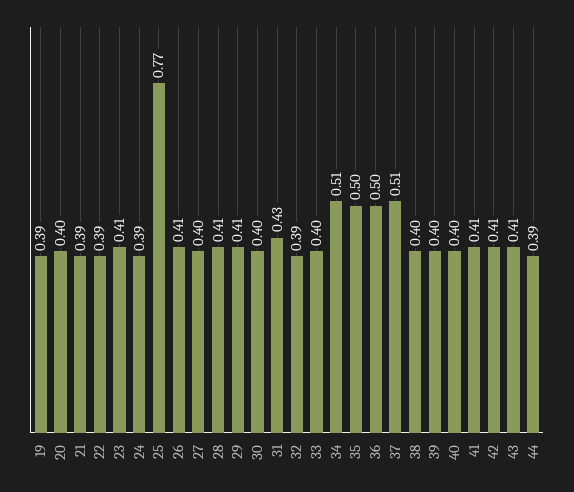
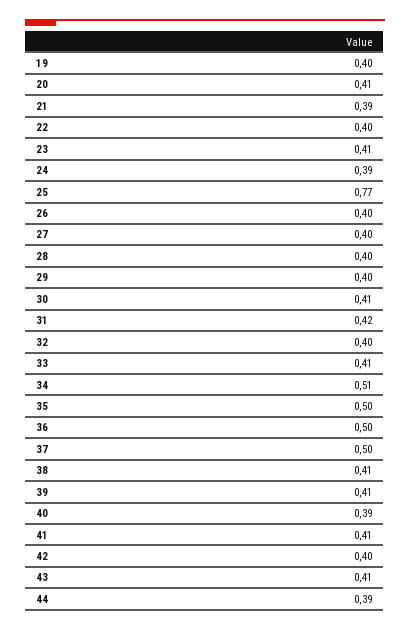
  {
-   "19": 0.39,
+   "19": 0.4,
-   "20": 0.4,
+   "20": 0.41,
    "21": 0.39,
-   "22": 0.39,
+   "22": 0.4,
    "23": 0.41,
    "24": 0.39,
    "25": 0.77,
-   "26": 0.41,
+   "26": 0.4,
    "27": 0.4,
-   "28": 0.41,
+   "28": 0.4,
-   "29": 0.41,
+   "29": 0.4,
-   "30": 0.4,
+   "30": 0.41,
-   "31": 0.43,
+   "31": 0.42,
-   "32": 0.39,
+   "32": 0.4,
-   "33": 0.4,
+   "33": 0.41,
    "34": 0.51,
    "35": 0.5,
    "36": 0.5,
-   "37": 0.51,
+   "37": 0.5,
-   "38": 0.4,
+   "38": 0.41,
-   "39": 0.4,
+   "39": 0.41,
-   "40": 0.4,
+   "40": 0.39,
    "41": 0.41,
-   "42": 0.41,
+   "42": 0.4,
    "43": 0.41,
    "44": 0.39
  }

